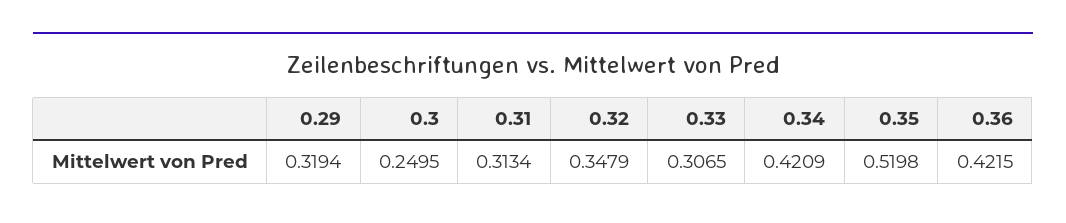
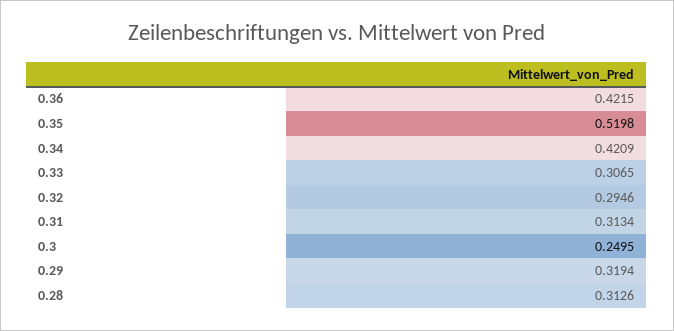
  {
    "0.29": 0.3194,
    "0.3": 0.2495,
    "0.31": 0.3134,
-   "0.32": 0.3479,
+   "0.32": 0.2946,
    "0.33": 0.3065,
    "0.34": 0.4209,
    "0.35": 0.5198,
-   "0.36": 0.4215
+   "0.36": 0.4215,
+   "0.28": 0.3126
  }

